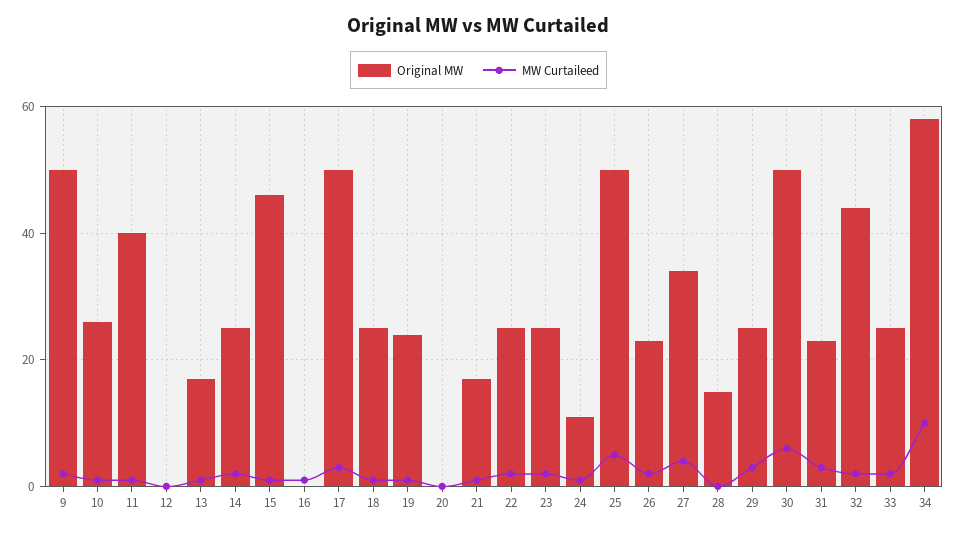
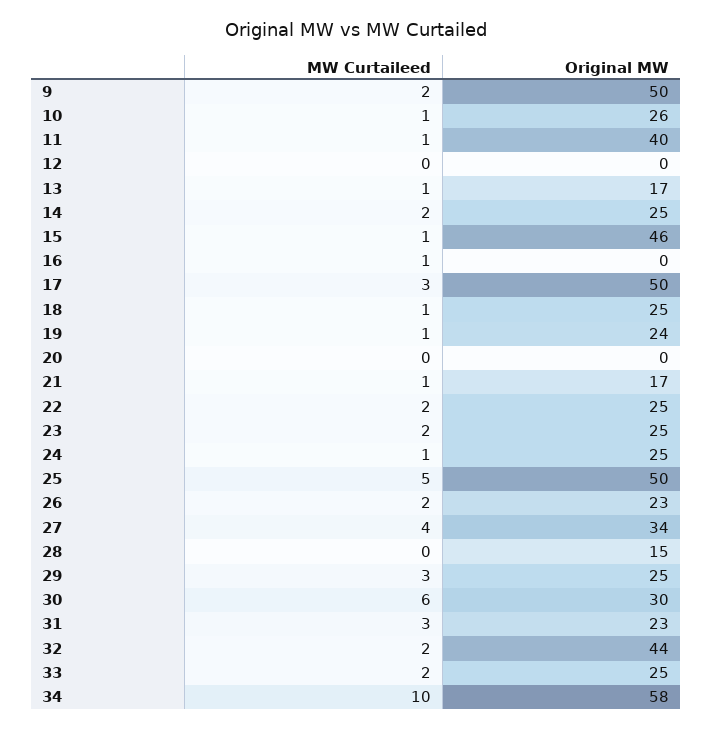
  {
    "Original MW": {
      "9": 50,
      "10": 26,
      "11": 40,
      "12": 0,
      "13": 17,
      "14": 25,
      "15": 46,
      "16": 0,
      "17": 50,
      "18": 25,
      "19": 24,
      "20": 0,
      "21": 17,
      "22": 25,
      "23": 25,
-     "24": 10,
+     "24": 25,
      "25": 50,
      "26": 23,
      "27": 34,
      "28": 15,
      "29": 25,
-     "30": 50,
+     "30": 30,
      "31": 23,
      "32": 44,
      "33": 25,
      "34": 58
    },
    "MW Curtaileed": {
      "9": 2,
      "10": 1,
      "11": 1,
      "12": 0,
      "13": 1,
      "14": 2,
      "15": 1,
      "16": 1,
      "17": 3,
      "18": 1,
      "19": 1,
      "20": 0,
      "21": 1,
      "22": 2,
      "23": 2,
      "24": 1,
      "25": 5,
      "26": 2,
      "27": 4,
      "28": 0,
      "29": 3,
      "30": 6,
      "31": 3,
      "32": 2,
      "33": 2,
      "34": 10
    }
  }

